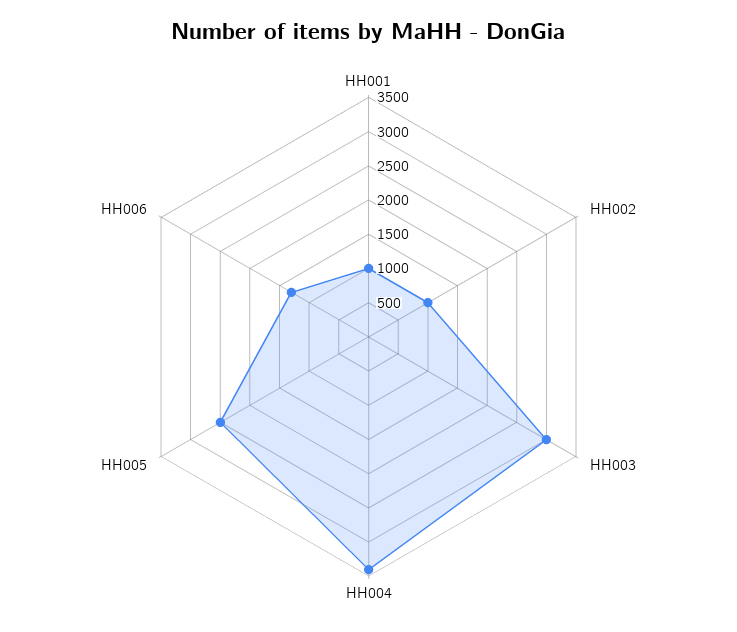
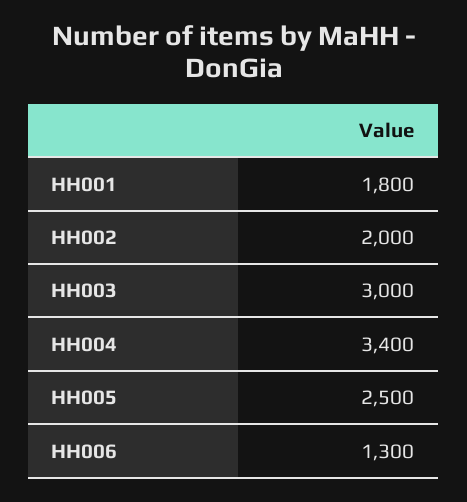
  {
-   "HH001": 1000,
+   "HH001": 1800,
-   "HH002": 1000,
+   "HH002": 2000,
    "HH003": 3000,
    "HH004": 3400,
    "HH005": 2500,
    "HH006": 1300
  }

